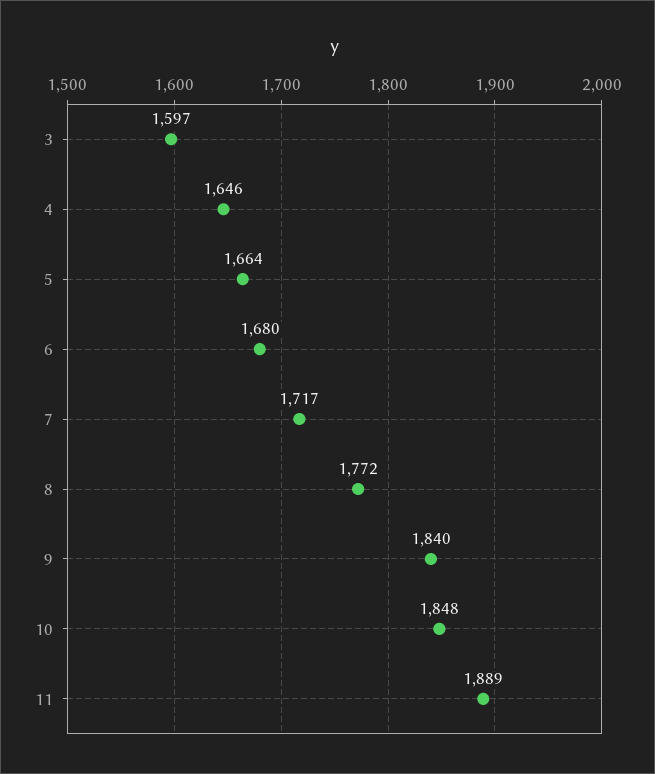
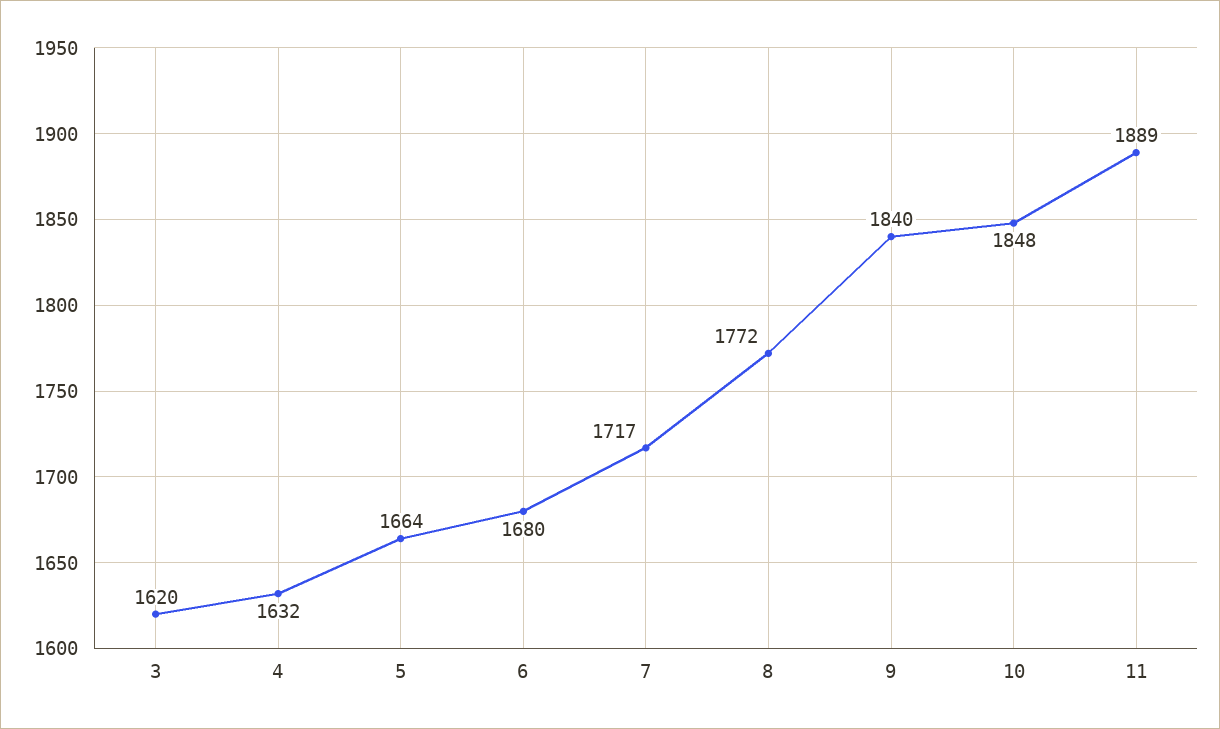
  {
-   "3": 1597,
+   "3": 1620,
-   "4": 1646,
+   "4": 1632,
    "5": 1664,
    "6": 1680,
    "7": 1717,
    "8": 1772,
    "9": 1840,
    "10": 1848,
    "11": 1889
  }

